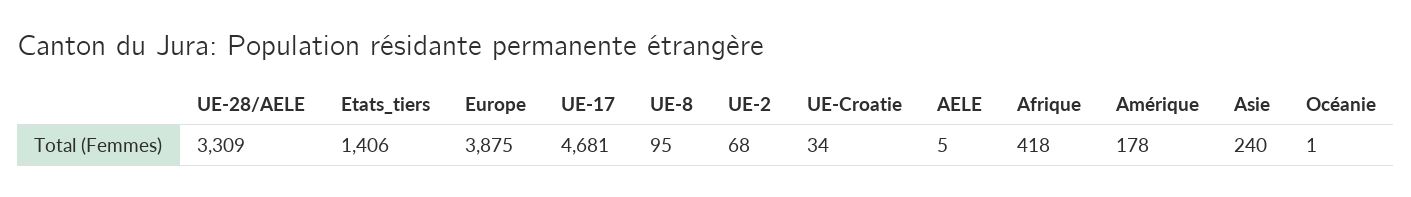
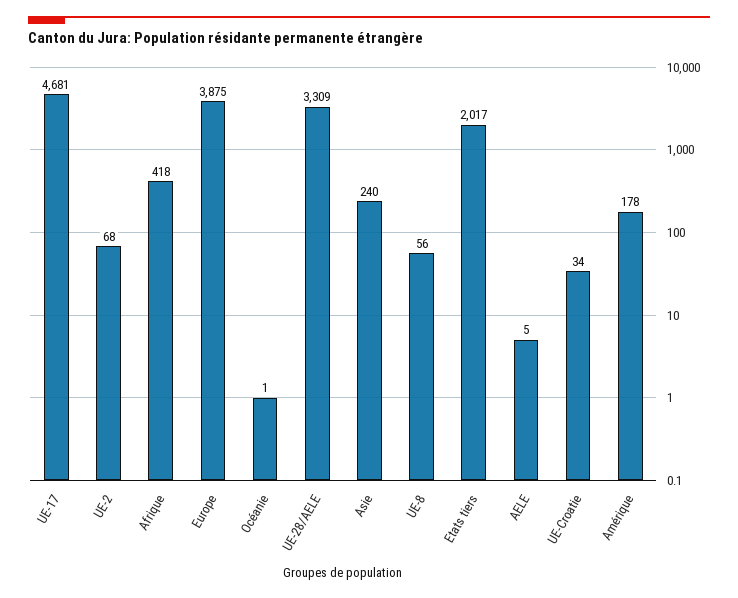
  {
    "UE-28/AELE": 3309,
-   "Etats_tiers": 1406,
+   "Etats_tiers": 2017,
    "Europe": 3875,
    "UE-17": 4681,
-   "UE-8": 95,
+   "UE-8": 56,
    "UE-2": 68,
    "UE-Croatie": 34,
    "AELE": 5,
    "Afrique": 418,
    "Amérique": 178,
    "Asie": 240,
    "Océanie": 1
  }

